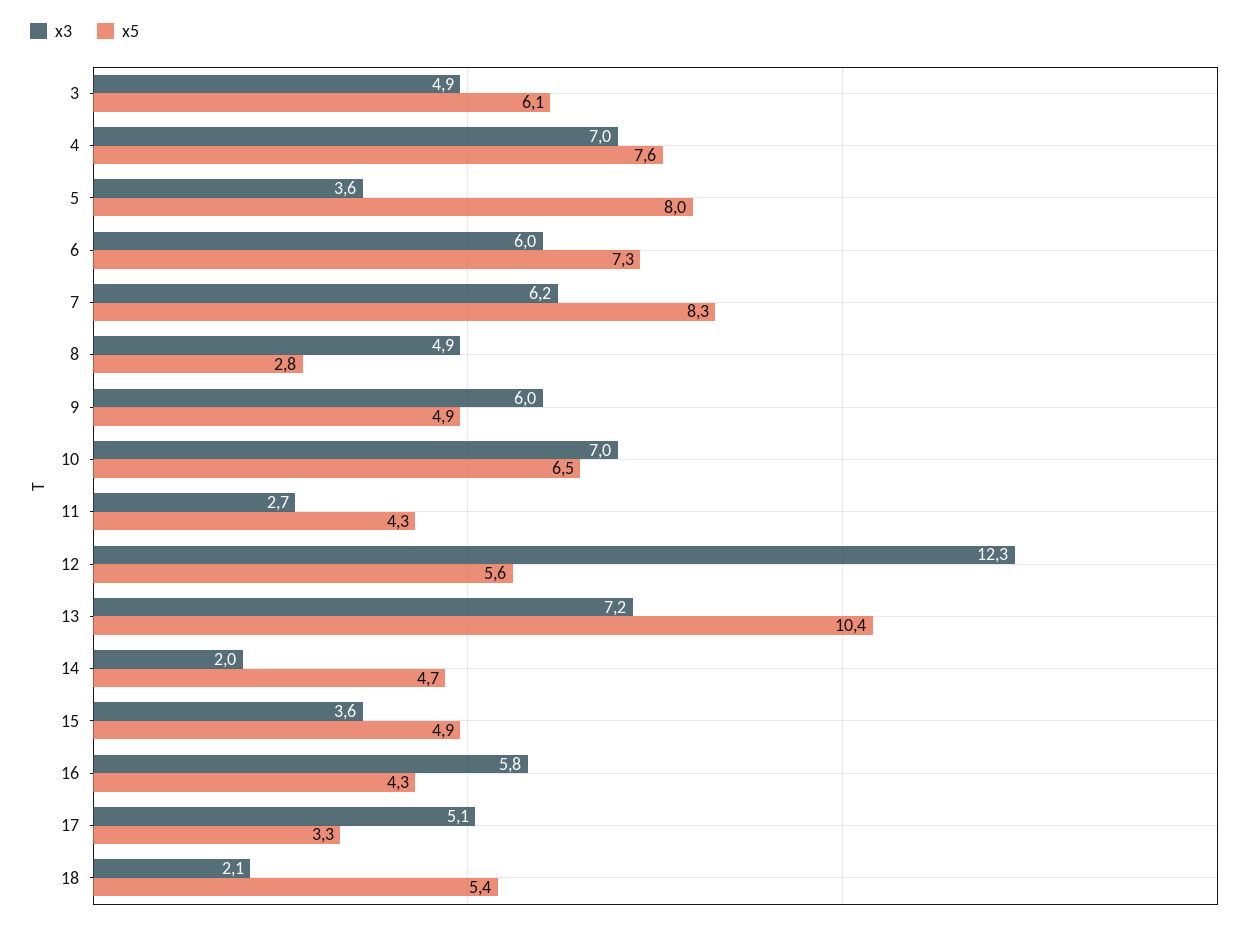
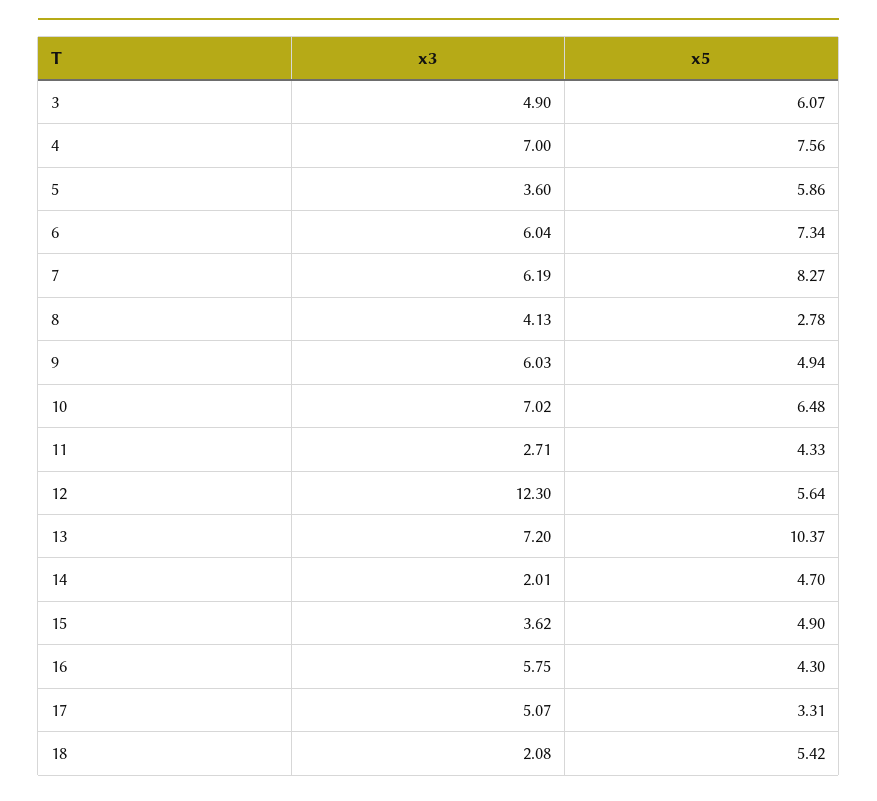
  {
    "x3": {
      "3": 4.9,
      "4": 7,
      "5": 3.6,
      "6": 6.04,
      "7": 6.19,
-     "8": 4.9,
+     "8": 4.13,
      "9": 6.03,
      "10": 7.02,
      "11": 2.71,
      "12": 12.3,
      "13": 7.2,
      "14": 2.01,
      "15": 3.62,
      "16": 5.75,
      "17": 5.07,
      "18": 2.08
    },
    "x5": {
      "3": 6.07,
      "4": 7.56,
-     "5": 8,
+     "5": 5.86,
      "6": 7.34,
      "7": 8.27,
      "8": 2.78,
      "9": 4.94,
      "10": 6.48,
      "11": 4.33,
      "12": 5.64,
      "13": 10.37,
      "14": 4.7,
      "15": 4.9,
      "16": 4.3,
      "17": 3.31,
      "18": 5.42
    }
  }

